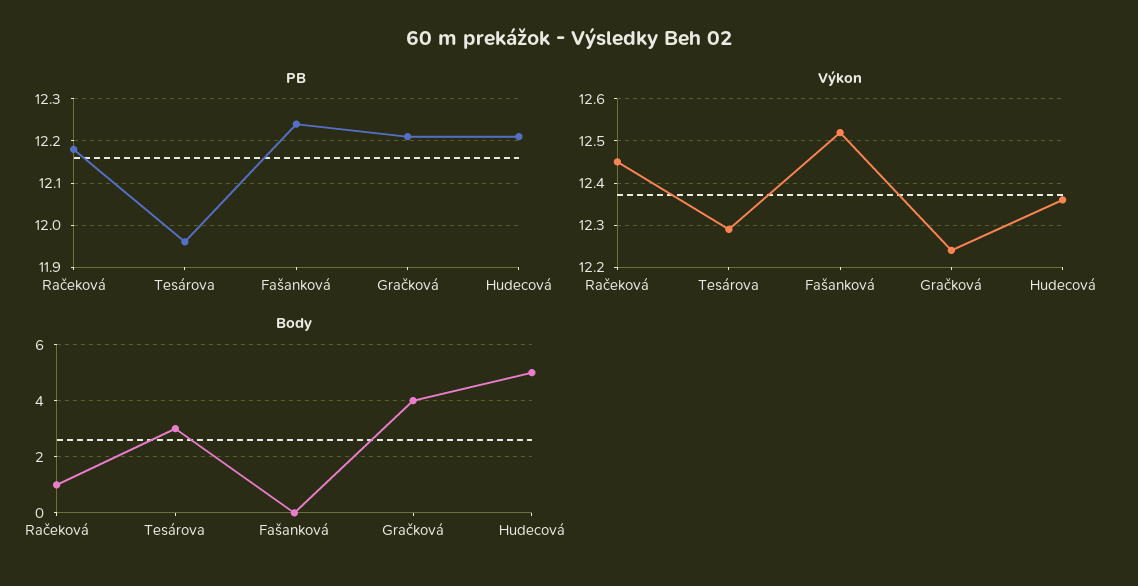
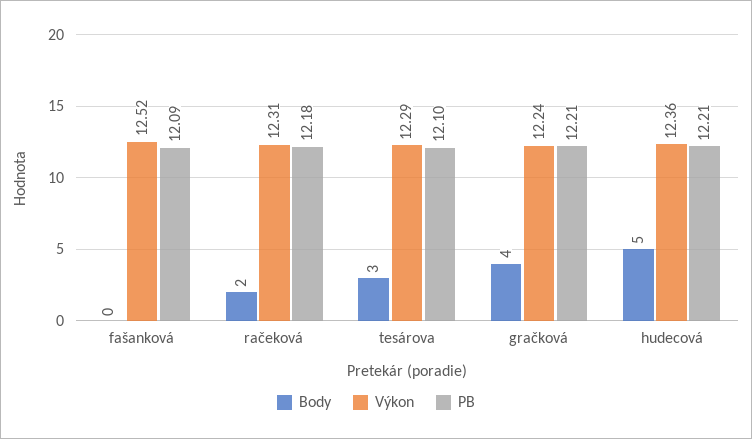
  {
    "PB": {
      "Račeková": 12.18,
-     "Tesárova": 11.95,
+     "Tesárova": 12.1,
-     "Fašanková": 12.25,
+     "Fašanková": 12.09,
      "Gračková": 12.21,
      "Hudecová": 12.21
    },
    "Výkon": {
-     "Račeková": 12.45,
+     "Račeková": 12.31,
      "Tesárova": 12.29,
      "Fašanková": 12.52,
      "Gračková": 12.24,
      "Hudecová": 12.36
    },
    "Body": {
-     "Račeková": 1,
+     "Račeková": 2,
      "Tesárova": 3,
      "Fašanková": 0,
      "Gračková": 4,
      "Hudecová": 5
    }
  }

